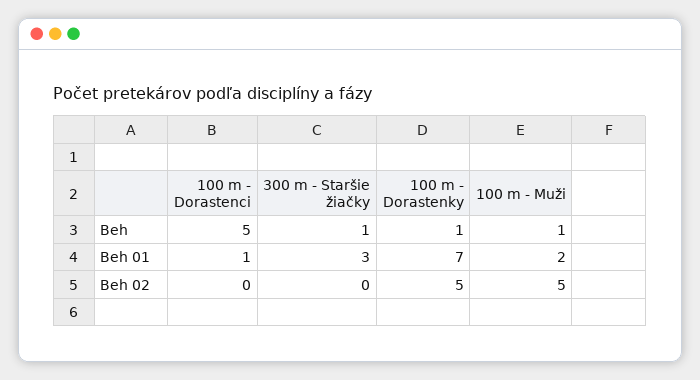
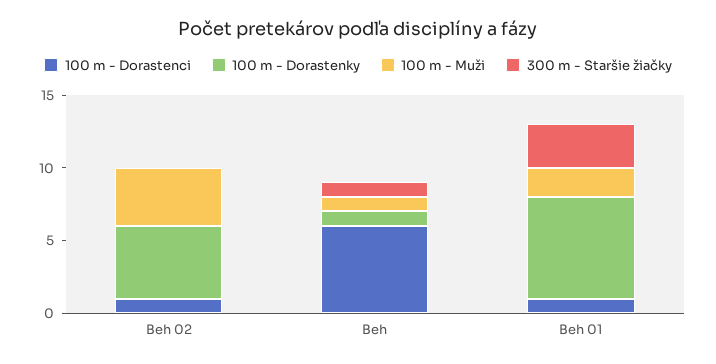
  {
    "100 m - Dorastenci": {
-     "Beh": 5,
+     "Beh": 6,
      "Beh 01": 1,
-     "Beh 02": 0
+     "Beh 02": 1
    },
    "300 m - Staršie žiačky": {
      "Beh": 1,
      "Beh 01": 3,
      "Beh 02": 0
    },
    "100 m - Dorastenky": {
      "Beh": 1,
      "Beh 01": 7,
      "Beh 02": 5
    },
    "100 m - Muži": {
      "Beh": 1,
      "Beh 01": 2,
-     "Beh 02": 5
+     "Beh 02": 4
    }
  }

